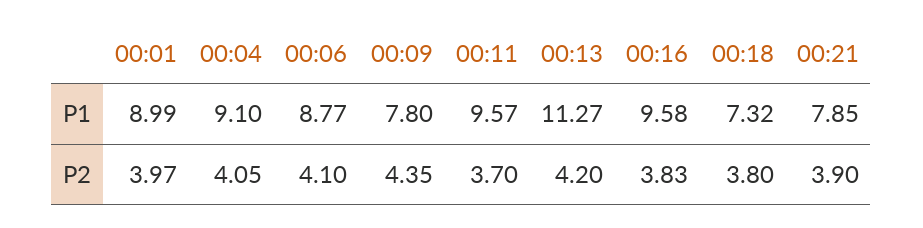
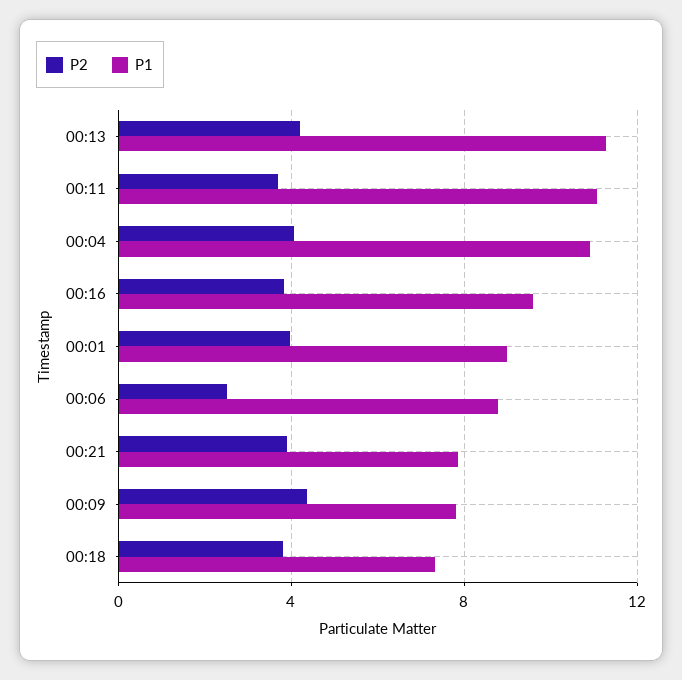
  {
    "P1": {
      "00:01": 8.99,
-     "00:04": 9.1,
+     "00:04": 11,
      "00:06": 8.77,
      "00:09": 7.8,
-     "00:11": 9.57,
+     "00:11": 11,
      "00:13": 11.27,
      "00:16": 9.58,
      "00:18": 7.32,
      "00:21": 7.85
    },
    "P2": {
      "00:01": 3.97,
      "00:04": 4.05,
-     "00:06": 4.1,
+     "00:06": 2.5,
      "00:09": 4.35,
      "00:11": 3.7,
      "00:13": 4.2,
      "00:16": 3.83,
      "00:18": 3.8,
      "00:21": 3.9
    }
  }

